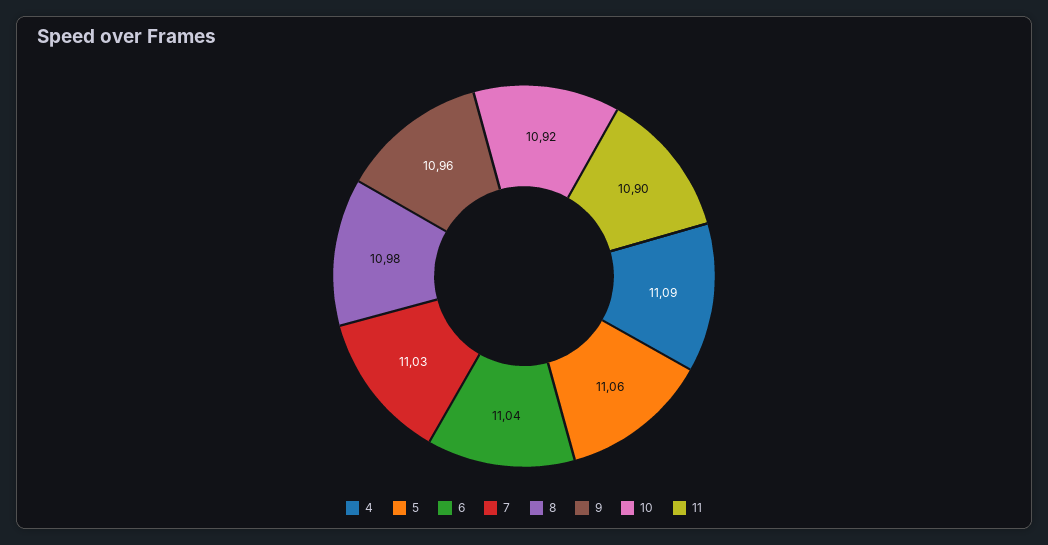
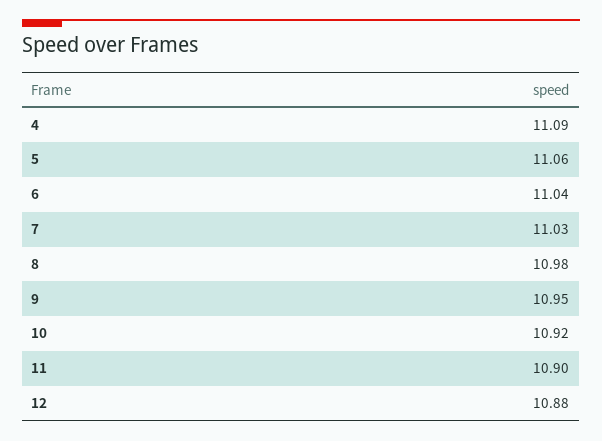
  {
    "4": 11.09,
    "5": 11.06,
    "6": 11.04,
    "7": 11.03,
    "8": 10.98,
-   "9": 10.96,
+   "9": 10.95,
    "10": 10.92,
-   "11": 10.9
+   "11": 10.9,
+   "12": 10.88
  }

